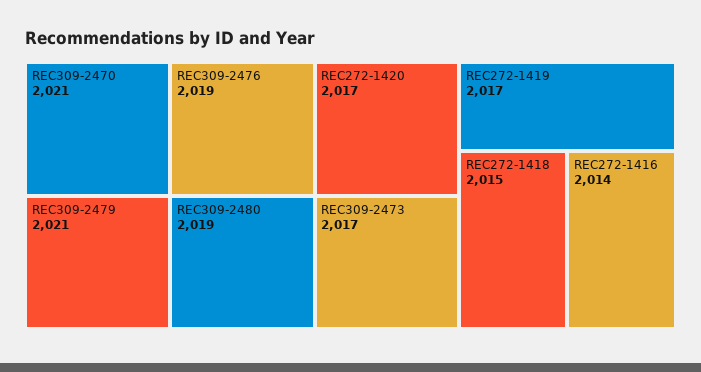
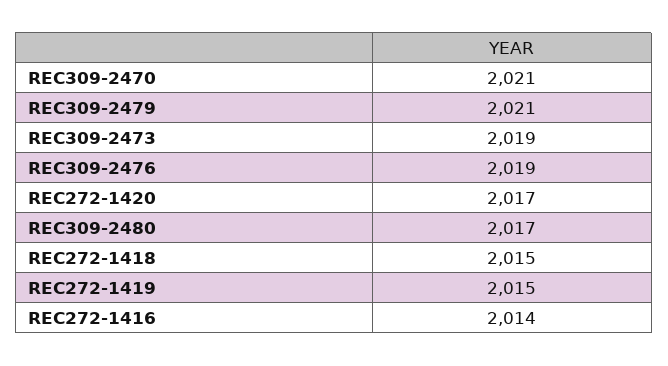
  {
    "REC309-2470": 2021,
    "REC309-2479": 2021,
    "REC309-2476": 2019,
-   "REC309-2480": 2019,
+   "REC309-2480": 2017,
    "REC272-1420": 2017,
-   "REC309-2473": 2017,
+   "REC309-2473": 2019,
-   "REC272-1419": 2017,
+   "REC272-1419": 2015,
    "REC272-1418": 2015,
    "REC272-1416": 2014
  }

